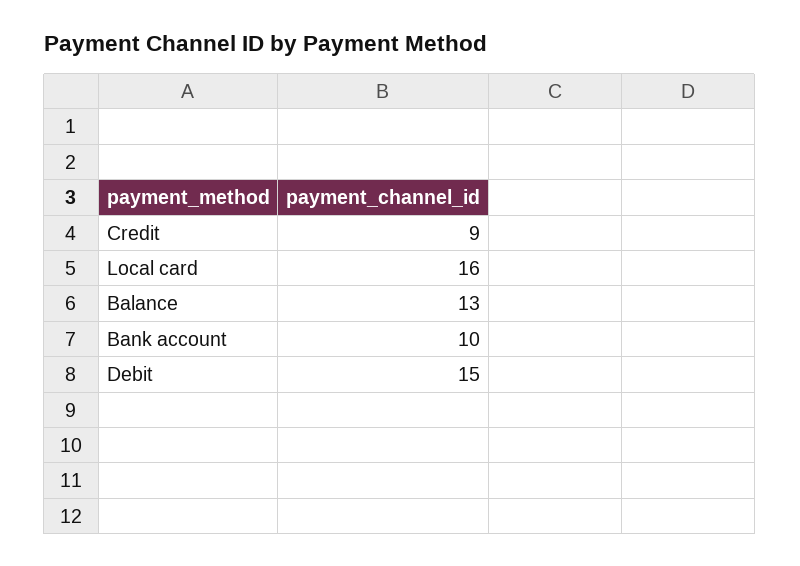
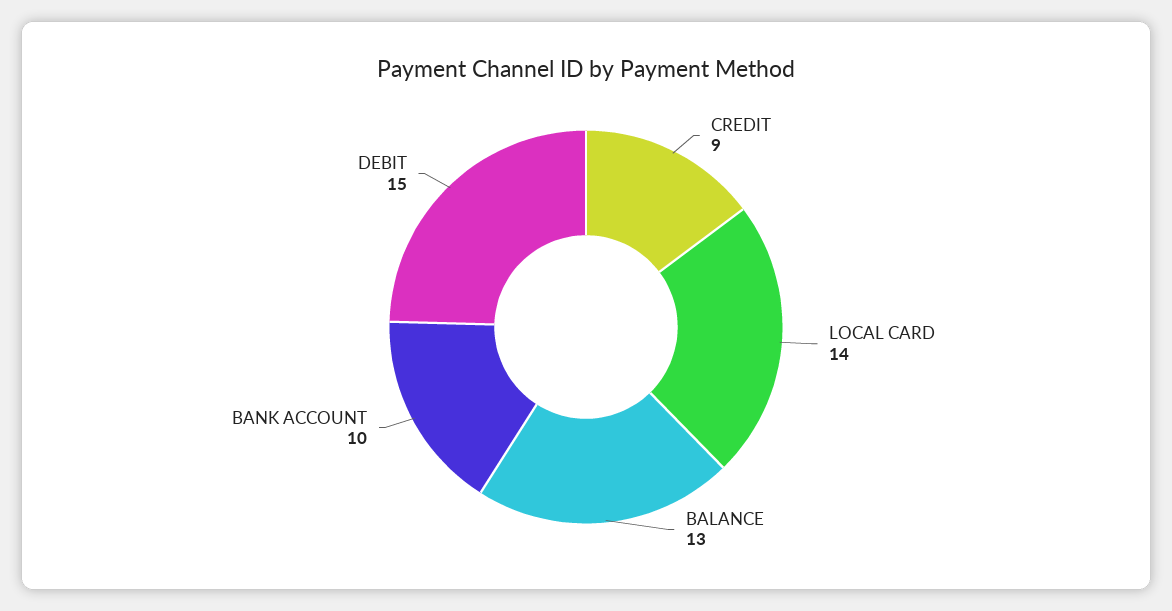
  {
    "Credit": 9,
-   "Local card": 16,
+   "Local card": 14,
    "Balance": 13,
    "Bank account": 10,
    "Debit": 15
  }

